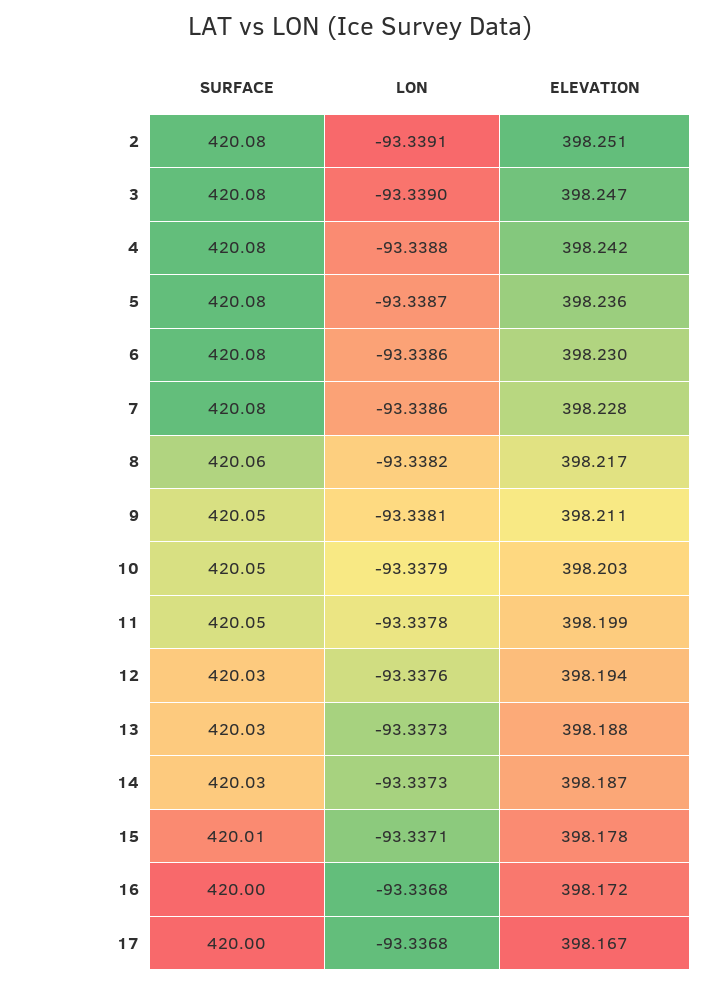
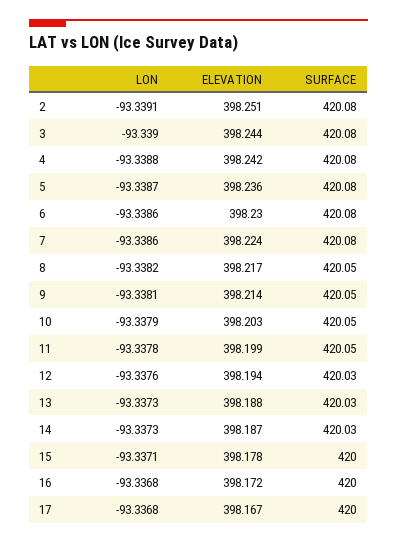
  {
    "SURFACE": {
      "2": 420.08,
      "3": 420.08,
      "4": 420.08,
      "5": 420.08,
      "6": 420.08,
      "7": 420.08,
-     "8": 420.06,
+     "8": 420.05,
      "9": 420.05,
      "10": 420.05,
      "11": 420.05,
      "12": 420.03,
      "13": 420.03,
      "14": 420.03,
-     "15": 420.01,
+     "15": 420,
      "16": 420,
      "17": 420
    },
    "LON": {
      "2": -93.3391,
      "3": -93.339,
      "4": -93.3388,
      "5": -93.3387,
      "6": -93.3386,
      "7": -93.3386,
      "8": -93.3382,
      "9": -93.3381,
      "10": -93.3379,
      "11": -93.3378,
      "12": -93.3376,
      "13": -93.3373,
      "14": -93.3373,
      "15": -93.3371,
      "16": -93.3368,
      "17": -93.3368
    },
    "ELEVATION": {
      "2": 398.251,
-     "3": 398.247,
+     "3": 398.244,
      "4": 398.242,
      "5": 398.236,
      "6": 398.23,
-     "7": 398.228,
+     "7": 398.224,
      "8": 398.217,
-     "9": 398.211,
+     "9": 398.214,
      "10": 398.203,
      "11": 398.199,
      "12": 398.194,
      "13": 398.188,
      "14": 398.187,
      "15": 398.178,
      "16": 398.172,
      "17": 398.167
    }
  }

